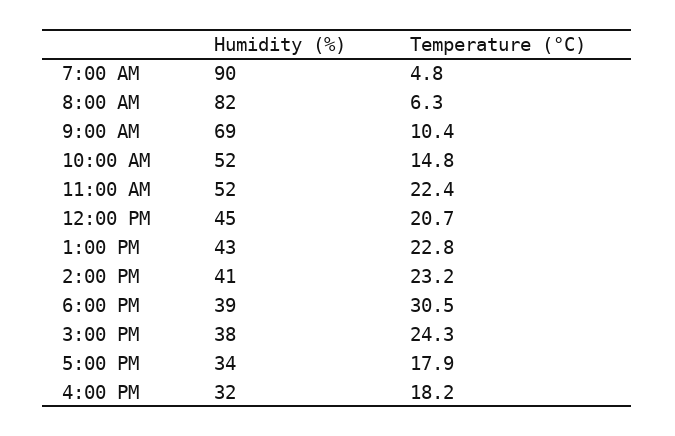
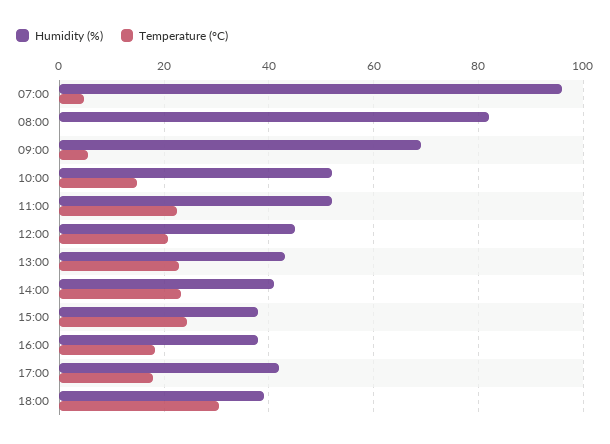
  {
    "Humidity (%)": {
-     "7:00 AM": 90,
+     "7:00 AM": 96,
      "8:00 AM": 82,
      "9:00 AM": 69,
      "10:00 AM": 52,
      "11:00 AM": 52,
      "12:00 PM": 45,
      "1:00 PM": 43,
      "2:00 PM": 41,
      "6:00 PM": 39,
      "3:00 PM": 38,
-     "5:00 PM": 34,
+     "5:00 PM": 42,
-     "4:00 PM": 32
+     "4:00 PM": 38
    },
    "Temperature (°C)": {
      "7:00 AM": 4.8,
-     "8:00 AM": 6.3,
+     "8:00 AM": 0,
-     "9:00 AM": 10.4,
+     "9:00 AM": 6,
      "10:00 AM": 14.8,
      "11:00 AM": 22.4,
      "12:00 PM": 20.7,
      "1:00 PM": 22.8,
      "2:00 PM": 23.2,
      "6:00 PM": 30.5,
      "3:00 PM": 24.3,
      "5:00 PM": 17.9,
      "4:00 PM": 18.2
    }
  }

